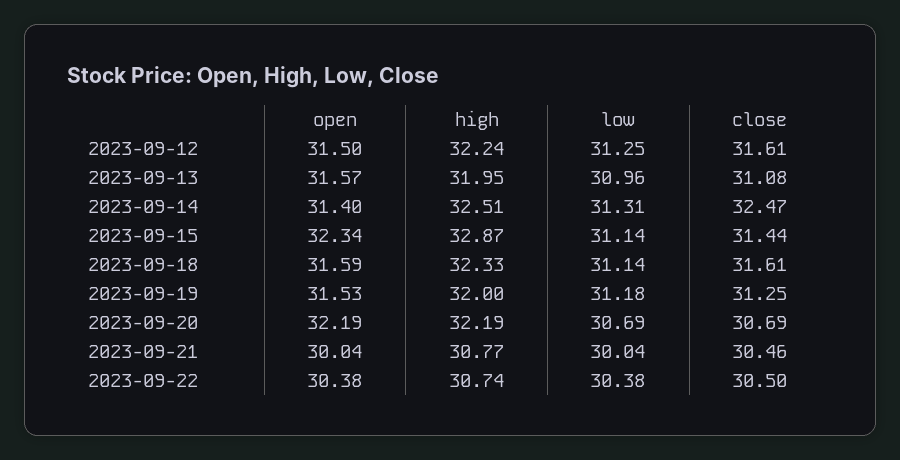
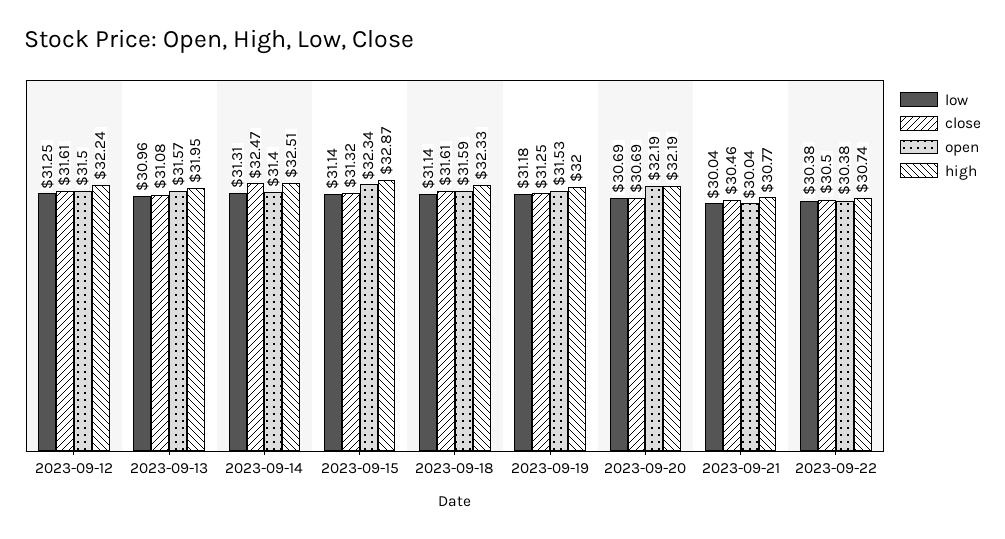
  {
    "open": {
      "2023-09-12": 31.5,
      "2023-09-13": 31.57,
      "2023-09-14": 31.4,
      "2023-09-15": 32.34,
      "2023-09-18": 31.59,
      "2023-09-19": 31.53,
      "2023-09-20": 32.19,
      "2023-09-21": 30.04,
      "2023-09-22": 30.38
    },
    "high": {
      "2023-09-12": 32.24,
      "2023-09-13": 31.95,
      "2023-09-14": 32.51,
      "2023-09-15": 32.87,
      "2023-09-18": 32.33,
      "2023-09-19": 32,
      "2023-09-20": 32.19,
      "2023-09-21": 30.77,
      "2023-09-22": 30.74
    },
    "low": {
      "2023-09-12": 31.25,
      "2023-09-13": 30.96,
      "2023-09-14": 31.31,
      "2023-09-15": 31.14,
      "2023-09-18": 31.14,
      "2023-09-19": 31.18,
      "2023-09-20": 30.69,
      "2023-09-21": 30.04,
      "2023-09-22": 30.38
    },
    "close": {
      "2023-09-12": 31.61,
      "2023-09-13": 31.08,
      "2023-09-14": 32.47,
-     "2023-09-15": 31.44,
+     "2023-09-15": 31.32,
      "2023-09-18": 31.61,
      "2023-09-19": 31.25,
      "2023-09-20": 30.69,
      "2023-09-21": 30.46,
      "2023-09-22": 30.5
    }
  }

